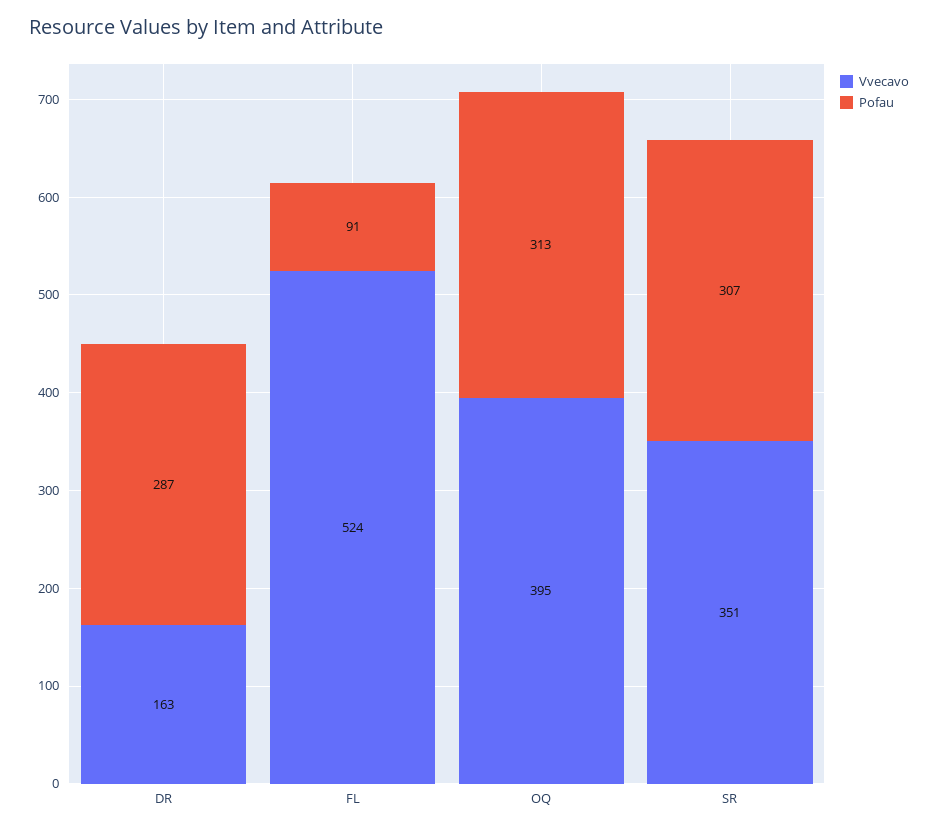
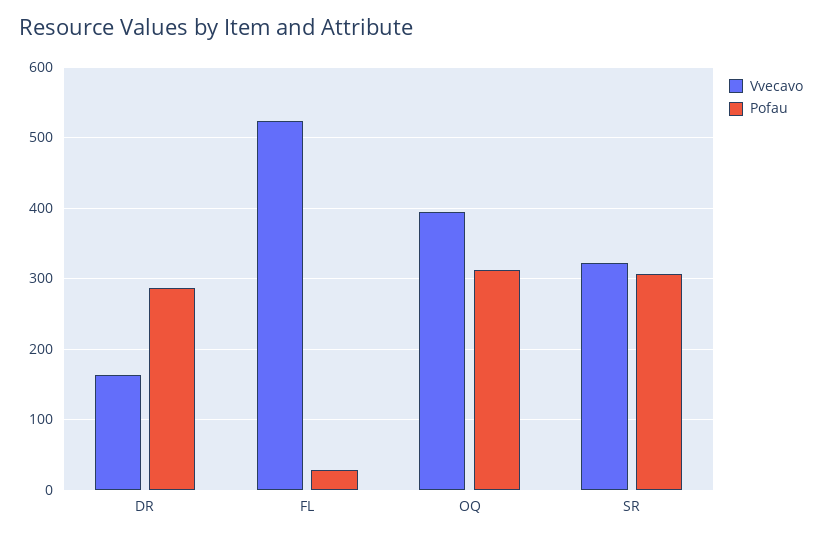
  {
    "Vvecavo": {
      "DR": 163,
      "FL": 524,
      "OQ": 395,
-     "SR": 351
+     "SR": 320
    },
    "Pofau": {
      "DR": 287,
-     "FL": 91,
+     "FL": 30,
      "OQ": 313,
      "SR": 307
    }
  }

